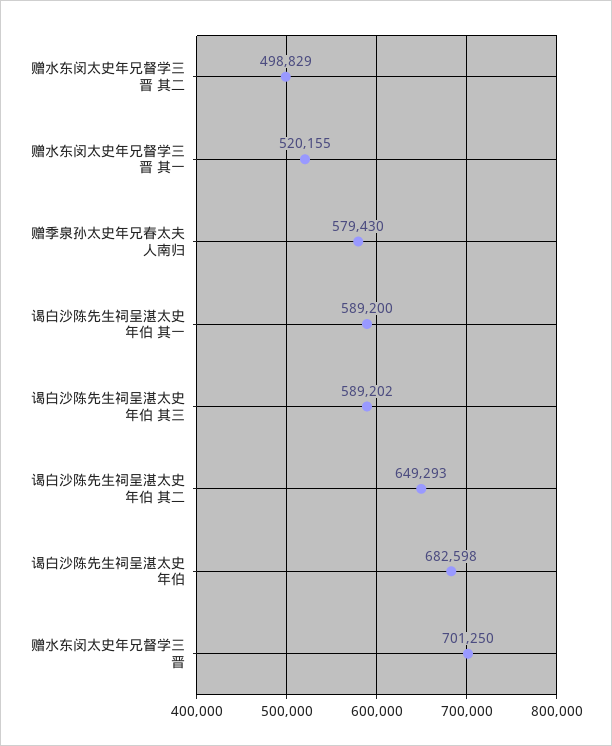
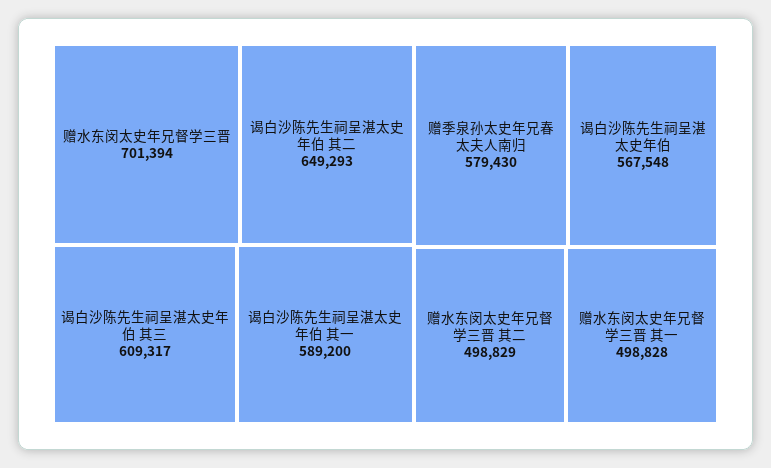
  {
    "赠水东闵太史年兄督学三晋 其二": 498829,
-   "赠水东闵太史年兄督学三晋 其一": 520155,
+   "赠水东闵太史年兄督学三晋 其一": 498828,
    "赠季泉孙太史年兄春太夫人南归": 579430,
    "谒白沙陈先生祠呈湛太史年伯 其一": 589200,
-   "谒白沙陈先生祠呈湛太史年伯 其三": 589202,
+   "谒白沙陈先生祠呈湛太史年伯 其三": 609317,
    "谒白沙陈先生祠呈湛太史年伯 其二": 649293,
-   "谒白沙陈先生祠呈湛太史年伯": 682598,
+   "谒白沙陈先生祠呈湛太史年伯": 567548,
-   "赠水东闵太史年兄督学三晋": 701250
+   "赠水东闵太史年兄督学三晋": 701394
  }

